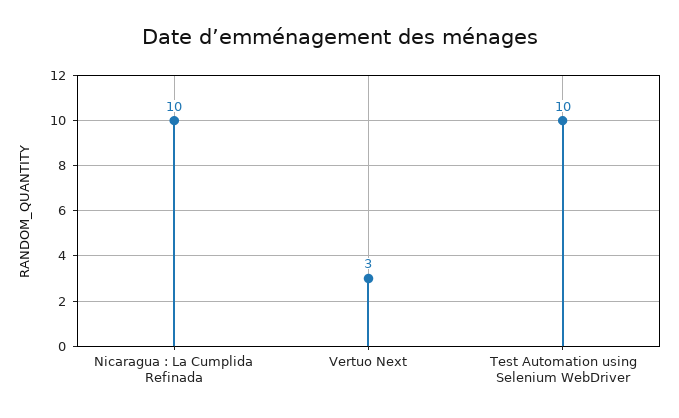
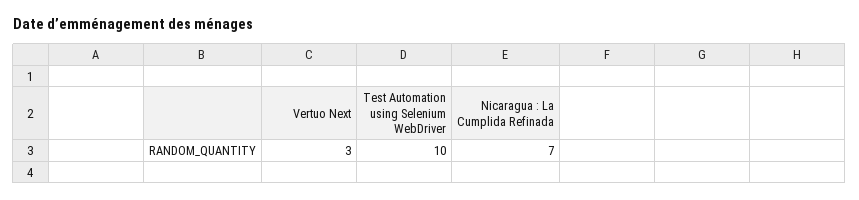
  {
-   "Nicaragua : La Cumplida Refinada": 10,
+   "Nicaragua : La Cumplida Refinada": 7,
    "Vertuo Next": 3,
    "Test Automation using Selenium WebDriver": 10
  }

